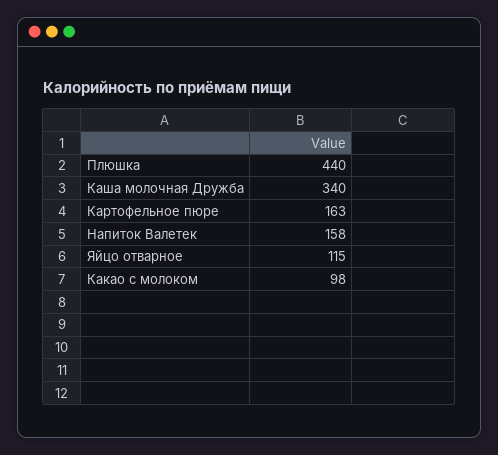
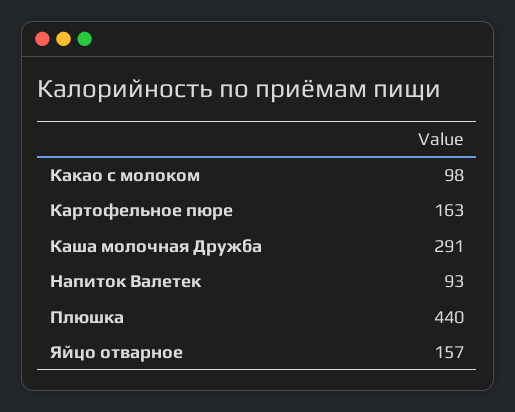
  {
    "Плюшка": 440,
-   "Каша молочная Дружба": 340,
+   "Каша молочная Дружба": 291,
    "Картофельное пюре": 163,
-   "Напиток Валетек": 158,
+   "Напиток Валетек": 93,
-   "Яйцо отварное": 115,
+   "Яйцо отварное": 157,
    "Какао с молоком": 98
  }

